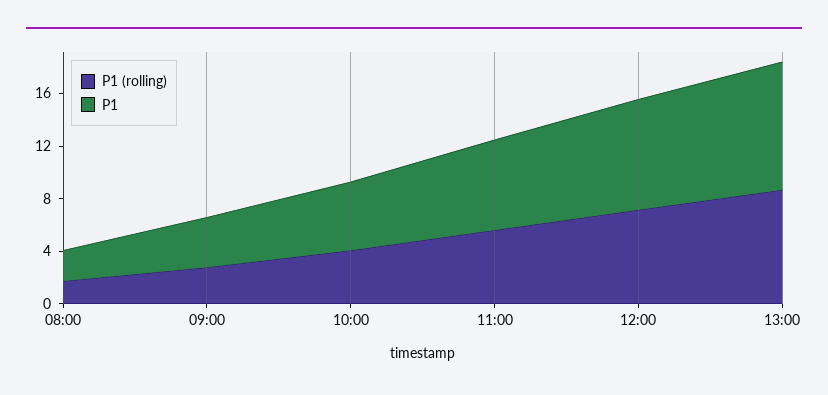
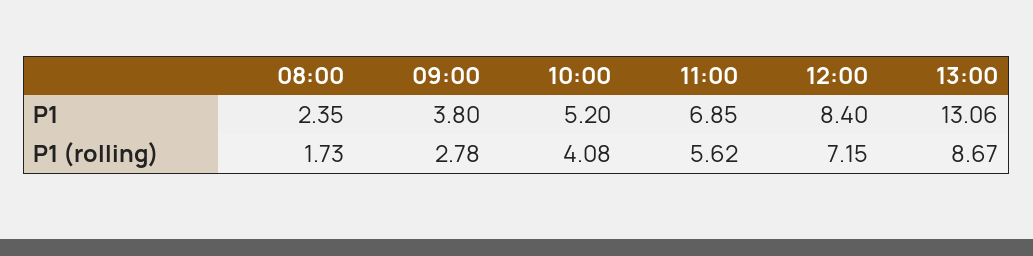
  {
    "P1 (rolling)": {
      "08:00": 1.73,
      "09:00": 2.78,
      "10:00": 4.08,
      "11:00": 5.62,
      "12:00": 7.15,
      "13:00": 8.67
    },
    "P1": {
      "08:00": 2.35,
      "09:00": 3.8,
      "10:00": 5.2,
      "11:00": 6.85,
      "12:00": 8.4,
-     "13:00": 10
+     "13:00": 13.06
    }
  }

